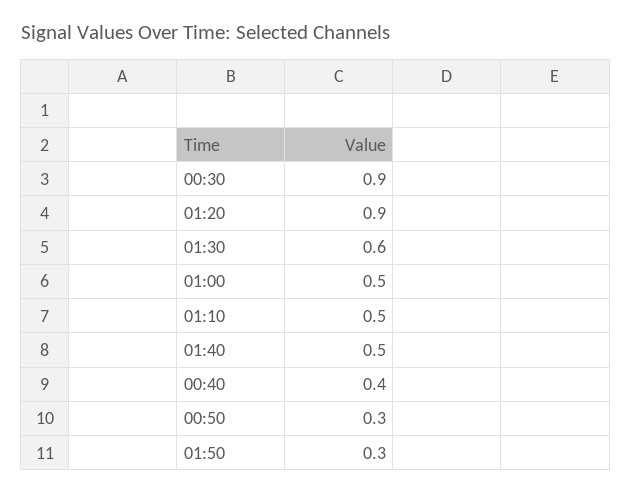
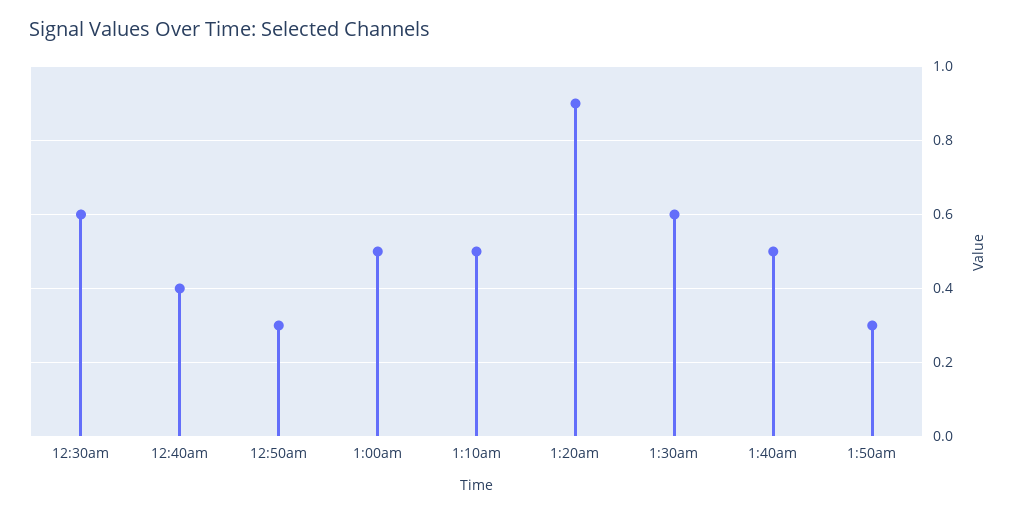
  {
-   "00:30": 0.9,
+   "00:30": 0.6,
    "01:20": 0.9,
    "01:30": 0.6,
    "01:00": 0.5,
    "01:10": 0.5,
    "01:40": 0.5,
    "00:40": 0.4,
    "00:50": 0.3,
    "01:50": 0.3
  }

